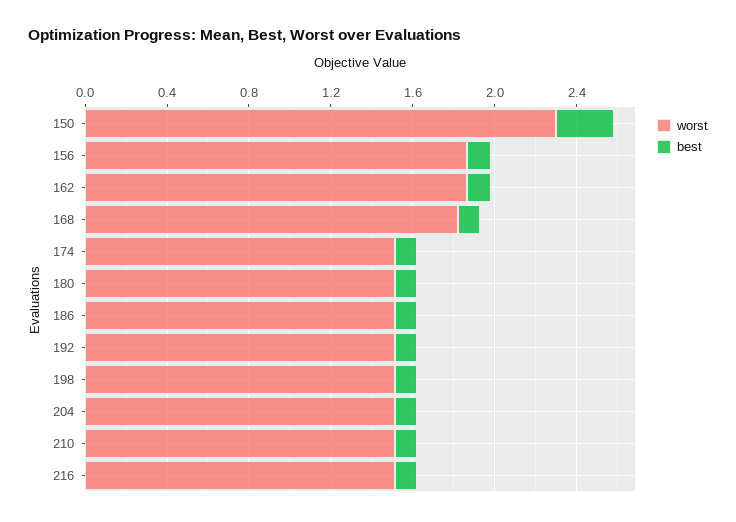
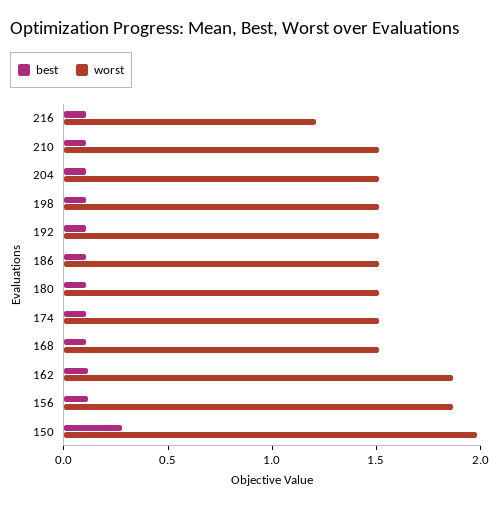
  {
    "worst": {
-     "150": 2.3,
+     "150": 2,
      "156": 1.9,
      "162": 1.9,
-     "168": 1.8,
+     "168": 1.5,
      "174": 1.5,
      "180": 1.5,
      "186": 1.5,
      "192": 1.5,
      "198": 1.5,
      "204": 1.5,
      "210": 1.5,
-     "216": 1.5
+     "216": 1.2
    },
    "best": {
      "150": 0.3,
      "156": 0.1,
      "162": 0.1,
      "168": 0.1,
      "174": 0.1,
      "180": 0.1,
      "186": 0.1,
      "192": 0.1,
      "198": 0.1,
      "204": 0.1,
      "210": 0.1,
      "216": 0.1
    }
  }

